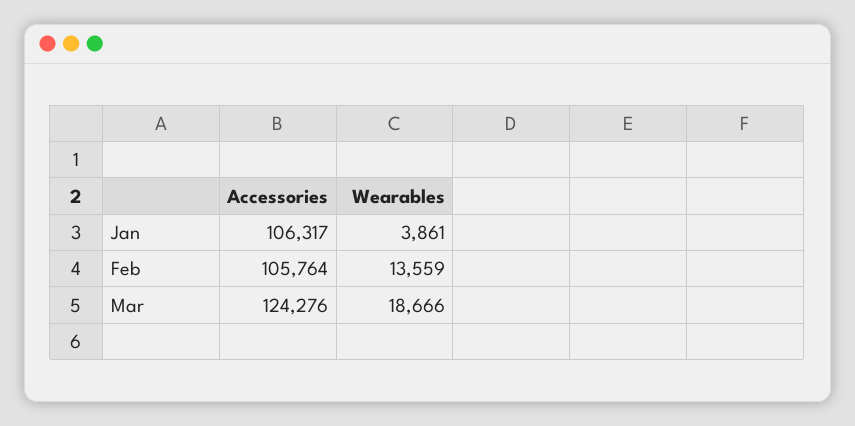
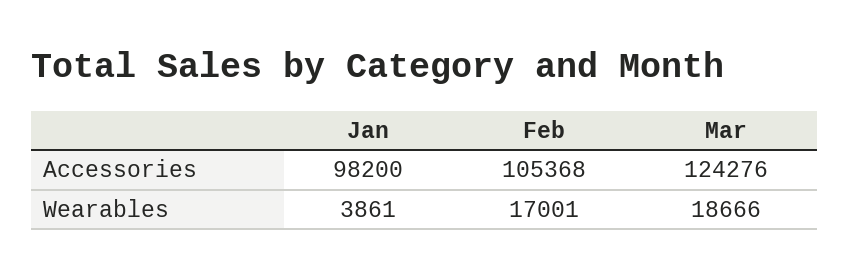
  {
    "Accessories": {
-     "Jan": 106317,
+     "Jan": 98200,
-     "Feb": 105764,
+     "Feb": 105368,
      "Mar": 124276
    },
    "Wearables": {
      "Jan": 3861,
-     "Feb": 13559,
+     "Feb": 17001,
      "Mar": 18666
    }
  }

